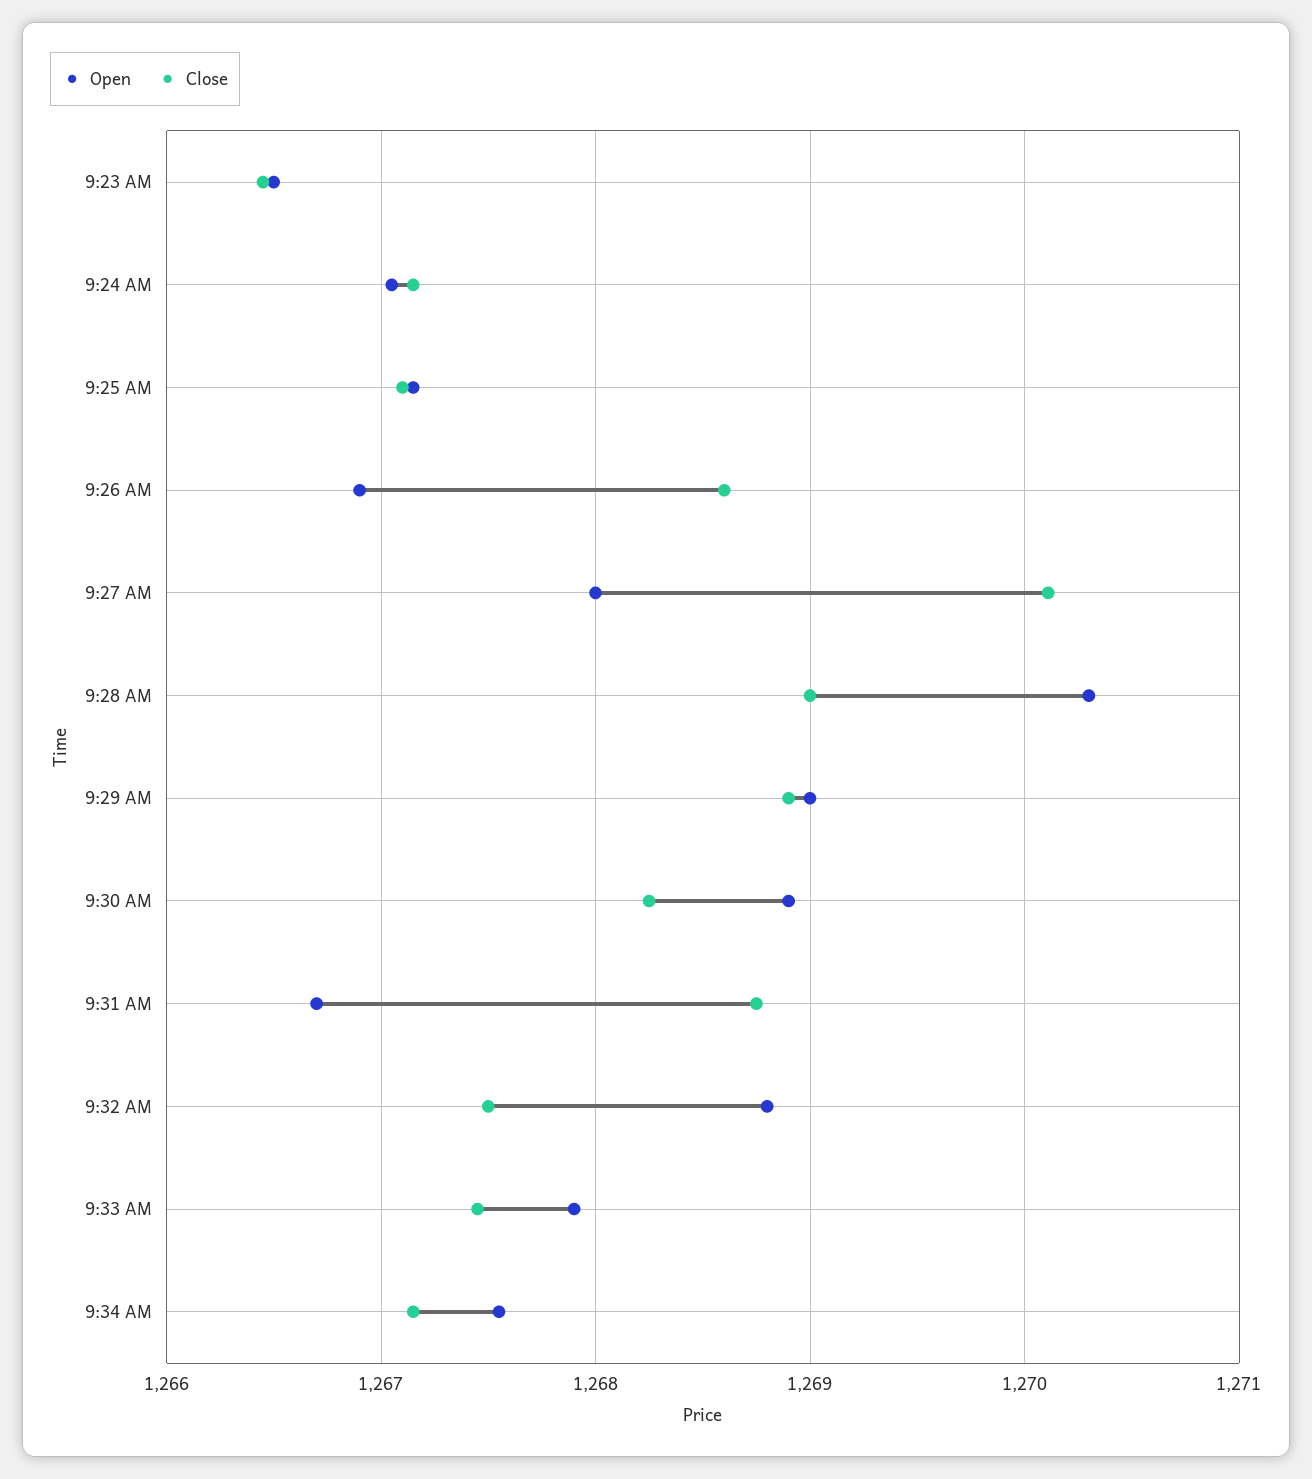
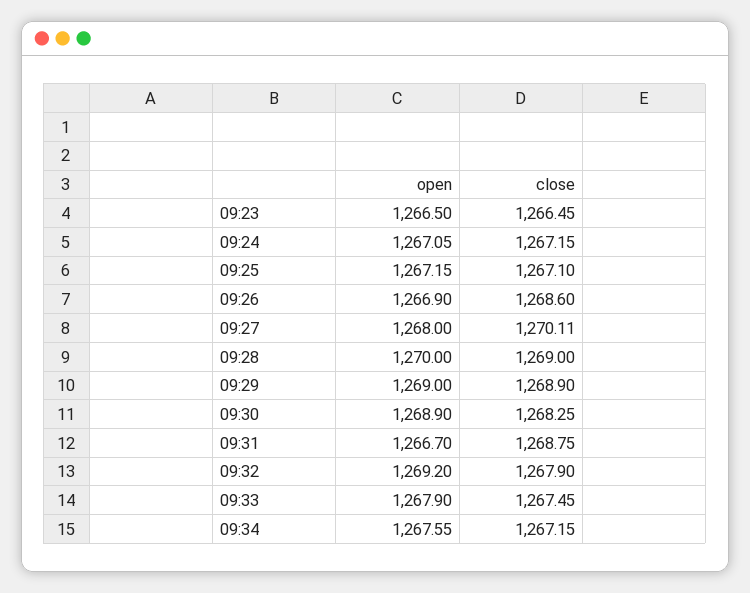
  {
    "Open": {
      "9:23 AM": 1266.5,
      "9:24 AM": 1267.05,
      "9:25 AM": 1267.15,
      "9:26 AM": 1266.9,
      "9:27 AM": 1268,
-     "9:28 AM": 1270.3,
+     "9:28 AM": 1270,
      "9:29 AM": 1269,
      "9:30 AM": 1268.9,
      "9:31 AM": 1266.7,
-     "9:32 AM": 1268.8,
+     "9:32 AM": 1269.2,
      "9:33 AM": 1267.9,
      "9:34 AM": 1267.55
    },
    "Close": {
      "9:23 AM": 1266.45,
      "9:24 AM": 1267.15,
      "9:25 AM": 1267.1,
      "9:26 AM": 1268.6,
      "9:27 AM": 1270.11,
      "9:28 AM": 1269,
      "9:29 AM": 1268.9,
      "9:30 AM": 1268.25,
      "9:31 AM": 1268.75,
-     "9:32 AM": 1267.5,
+     "9:32 AM": 1267.9,
      "9:33 AM": 1267.45,
      "9:34 AM": 1267.15
    }
  }

